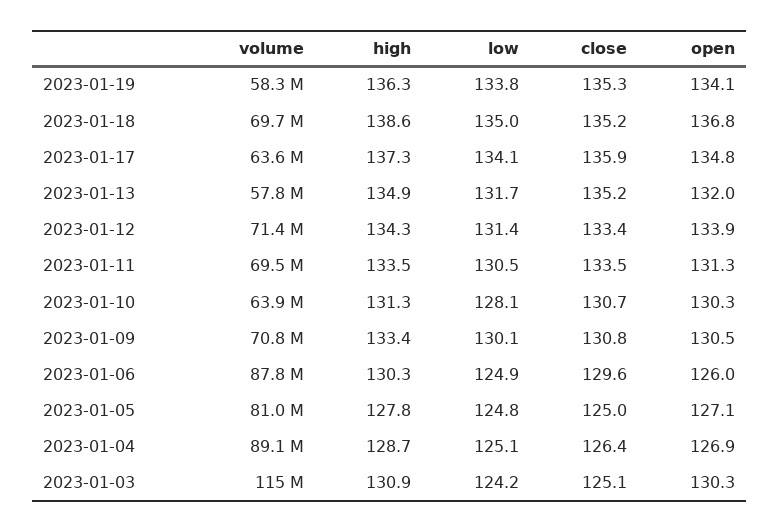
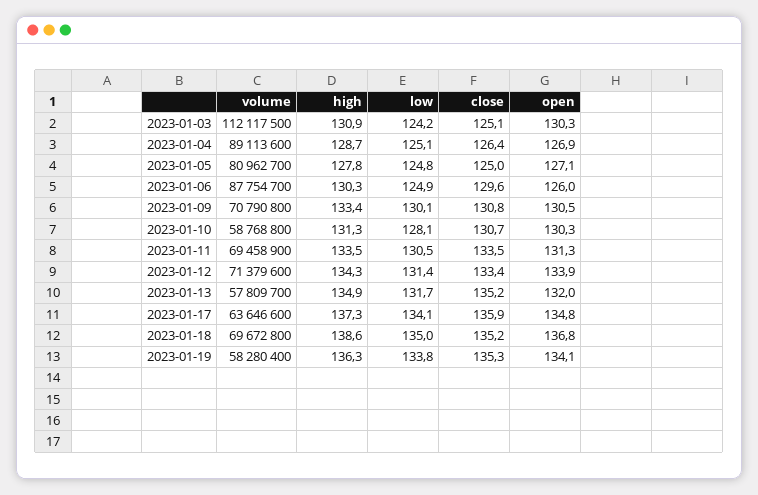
  {
    "volume": {
      "2023-01-19": 58280400,
      "2023-01-18": 69672800,
      "2023-01-17": 63646600,
      "2023-01-13": 57809700,
      "2023-01-12": 71379600,
      "2023-01-11": 69458900,
-     "2023-01-10": 63900000,
+     "2023-01-10": 58768800,
      "2023-01-09": 70790800,
      "2023-01-06": 87754700,
      "2023-01-05": 80962700,
      "2023-01-04": 89113600,
-     "2023-01-03": 115000000
+     "2023-01-03": 112117500
    },
    "high": {
      "2023-01-19": 136.3,
      "2023-01-18": 138.6,
      "2023-01-17": 137.3,
      "2023-01-13": 134.9,
      "2023-01-12": 134.3,
      "2023-01-11": 133.5,
      "2023-01-10": 131.3,
      "2023-01-09": 133.4,
      "2023-01-06": 130.3,
      "2023-01-05": 127.8,
      "2023-01-04": 128.7,
      "2023-01-03": 130.9
    },
    "low": {
      "2023-01-19": 133.8,
      "2023-01-18": 135,
      "2023-01-17": 134.1,
      "2023-01-13": 131.7,
      "2023-01-12": 131.4,
      "2023-01-11": 130.5,
      "2023-01-10": 128.1,
      "2023-01-09": 130.1,
      "2023-01-06": 124.9,
      "2023-01-05": 124.8,
      "2023-01-04": 125.1,
      "2023-01-03": 124.2
    },
    "close": {
      "2023-01-19": 135.3,
      "2023-01-18": 135.2,
      "2023-01-17": 135.9,
      "2023-01-13": 135.2,
      "2023-01-12": 133.4,
      "2023-01-11": 133.5,
      "2023-01-10": 130.7,
      "2023-01-09": 130.8,
      "2023-01-06": 129.6,
      "2023-01-05": 125,
      "2023-01-04": 126.4,
      "2023-01-03": 125.1
    },
    "open": {
      "2023-01-19": 134.1,
      "2023-01-18": 136.8,
      "2023-01-17": 134.8,
      "2023-01-13": 132,
      "2023-01-12": 133.9,
      "2023-01-11": 131.3,
      "2023-01-10": 130.3,
      "2023-01-09": 130.5,
      "2023-01-06": 126,
      "2023-01-05": 127.1,
      "2023-01-04": 126.9,
      "2023-01-03": 130.3
    }
  }

